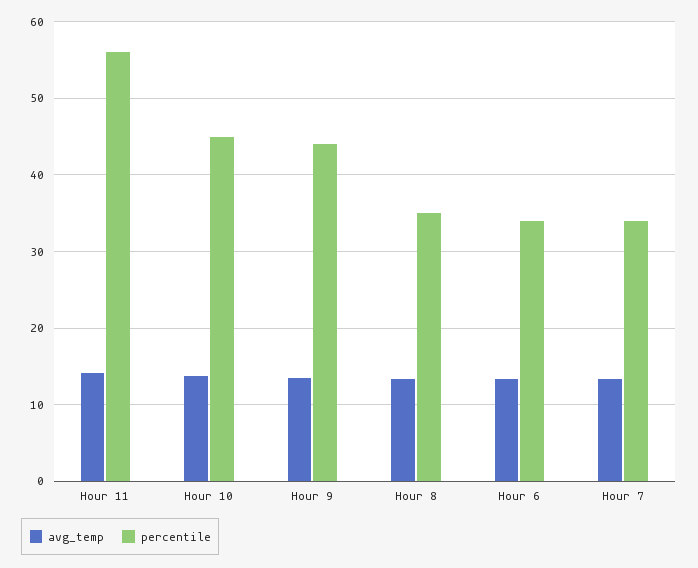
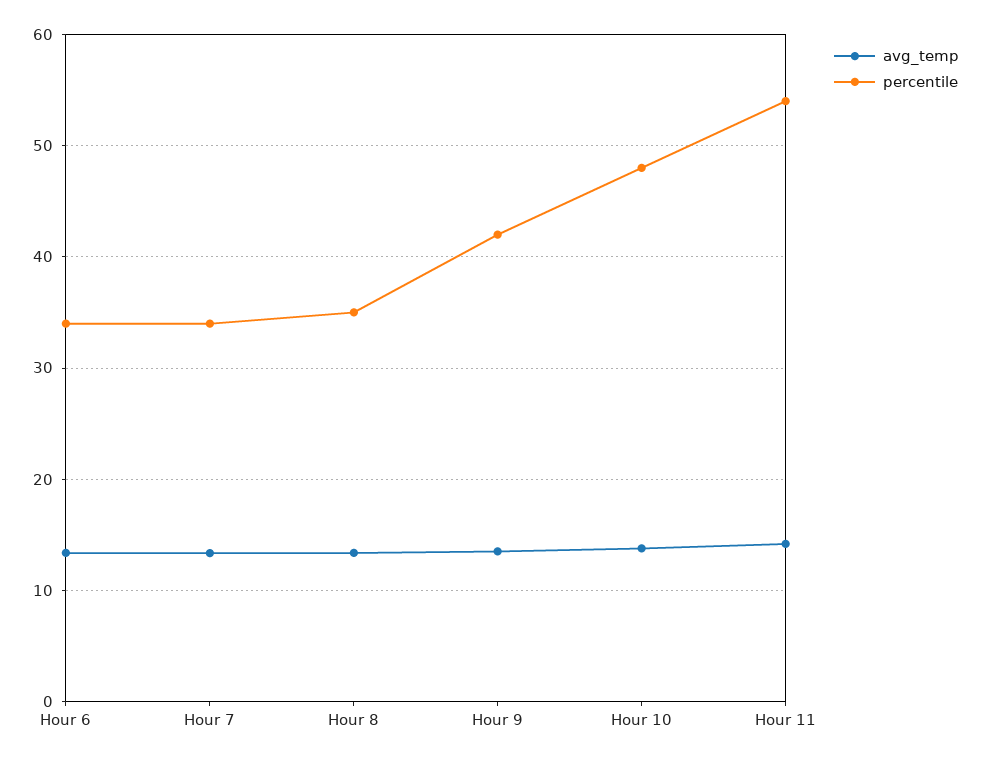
  {
    "avg_temp": {
      "Hour 11": 14,
      "Hour 10": 14,
      "Hour 9": 14,
      "Hour 8": 13,
      "Hour 6": 13,
      "Hour 7": 13
    },
    "percentile": {
-     "Hour 11": 56,
+     "Hour 11": 54,
-     "Hour 10": 45,
+     "Hour 10": 48,
-     "Hour 9": 44,
+     "Hour 9": 42,
      "Hour 8": 35,
      "Hour 6": 34,
      "Hour 7": 34
    }
  }

